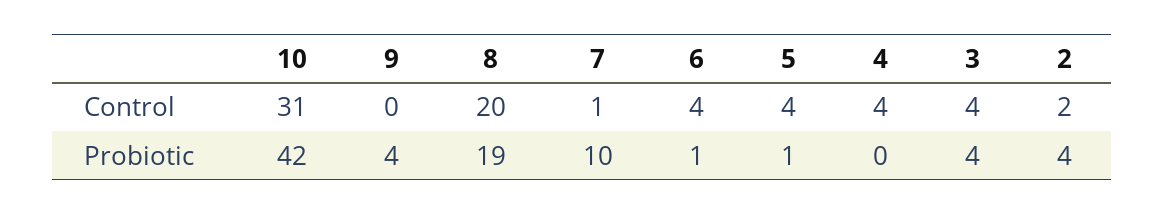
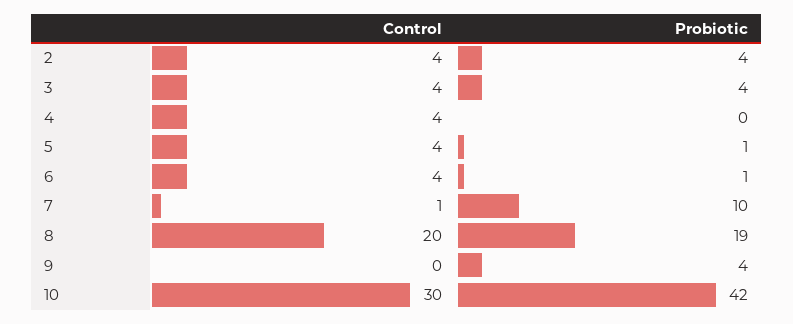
  {
    "10": {
-     "Control": 31,
+     "Control": 30,
      "Probiotic": 42
    },
    "9": {
      "Control": 0,
      "Probiotic": 4
    },
    "8": {
      "Control": 20,
      "Probiotic": 19
    },
    "7": {
      "Control": 1,
      "Probiotic": 10
    },
    "6": {
      "Control": 4,
      "Probiotic": 1
    },
    "5": {
      "Control": 4,
      "Probiotic": 1
    },
    "4": {
      "Control": 4,
      "Probiotic": 0
    },
    "3": {
      "Control": 4,
      "Probiotic": 4
    },
    "2": {
-     "Control": 2,
+     "Control": 4,
      "Probiotic": 4
    }
  }

